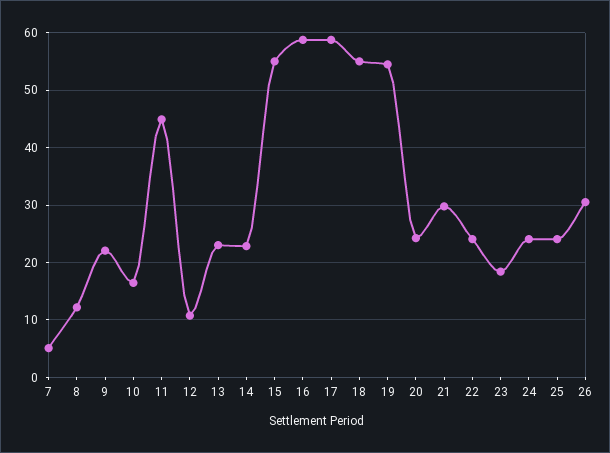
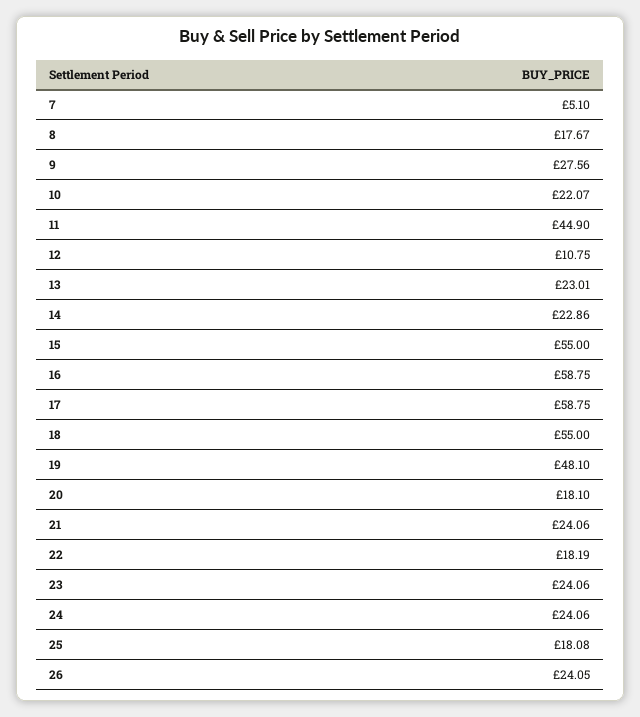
  {
    "7": 5.1,
-   "8": 12,
+   "8": 17.67,
-   "9": 22,
+   "9": 27.56,
-   "10": 16,
+   "10": 22.07,
    "11": 44.9,
    "12": 10.75,
    "13": 23.01,
    "14": 22.86,
    "15": 55,
    "16": 58.75,
    "17": 58.75,
    "18": 55,
-   "19": 54,
+   "19": 48.1,
-   "20": 24,
+   "20": 18.1,
-   "21": 30,
+   "21": 24.06,
-   "22": 24,
+   "22": 18.19,
-   "23": 18,
+   "23": 24.06,
    "24": 24.06,
-   "25": 24,
+   "25": 18.08,
-   "26": 30
+   "26": 24.05
  }

